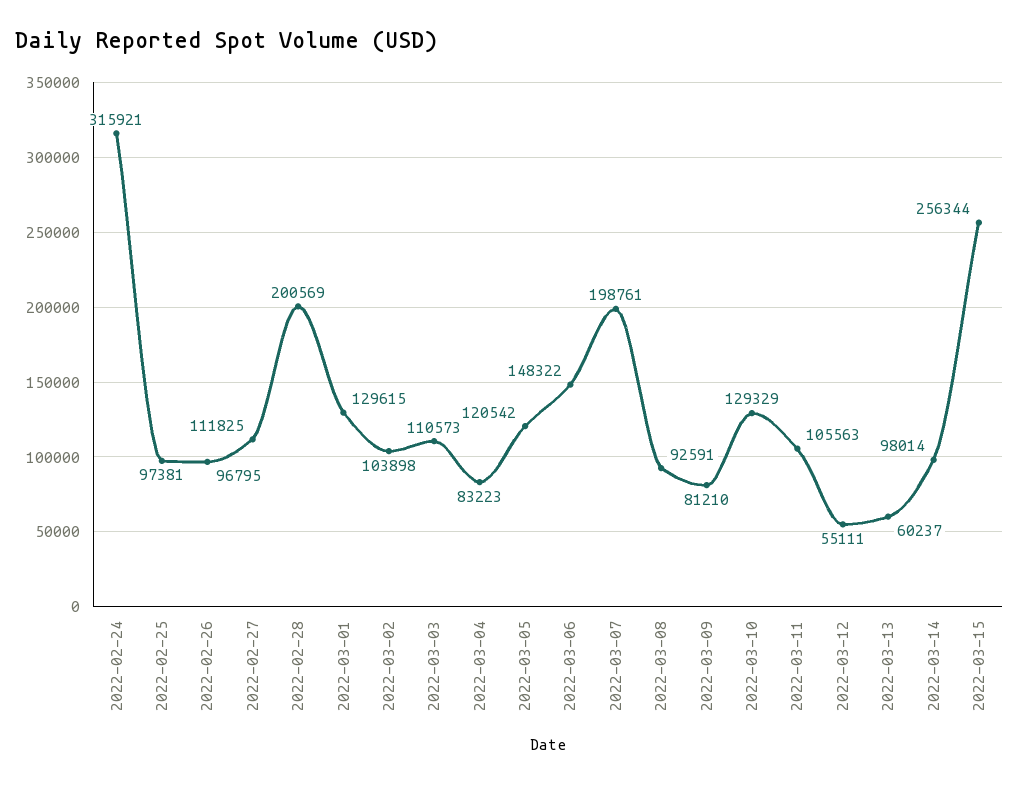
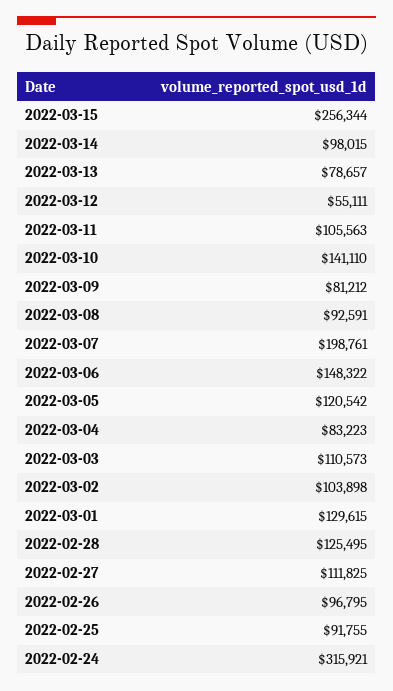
  {
    "2022-02-24": 315921,
-   "2022-02-25": 97381,
+   "2022-02-25": 91755,
    "2022-02-26": 96795,
    "2022-02-27": 111825,
-   "2022-02-28": 200569,
+   "2022-02-28": 125495,
    "2022-03-01": 129615,
    "2022-03-02": 103898,
    "2022-03-03": 110573,
    "2022-03-04": 83223,
    "2022-03-05": 120542,
    "2022-03-06": 148322,
    "2022-03-07": 198761,
    "2022-03-08": 92591,
-   "2022-03-09": 81210,
+   "2022-03-09": 81212,
-   "2022-03-10": 129329,
+   "2022-03-10": 141110,
    "2022-03-11": 105563,
    "2022-03-12": 55111,
-   "2022-03-13": 60237,
+   "2022-03-13": 78657,
-   "2022-03-14": 98014,
+   "2022-03-14": 98015,
    "2022-03-15": 256344
  }

